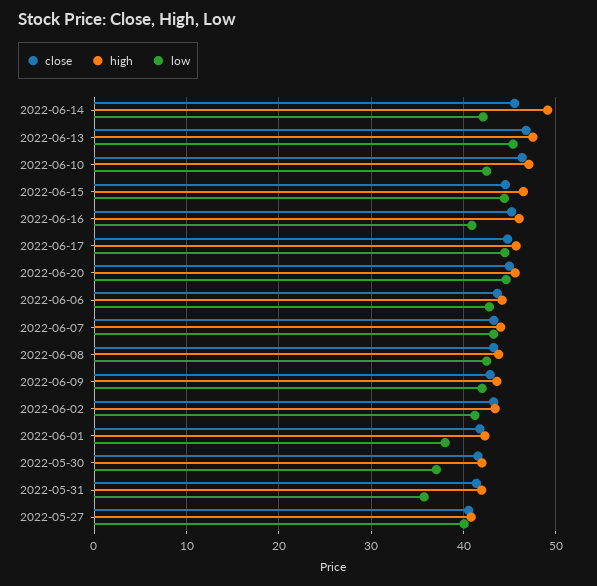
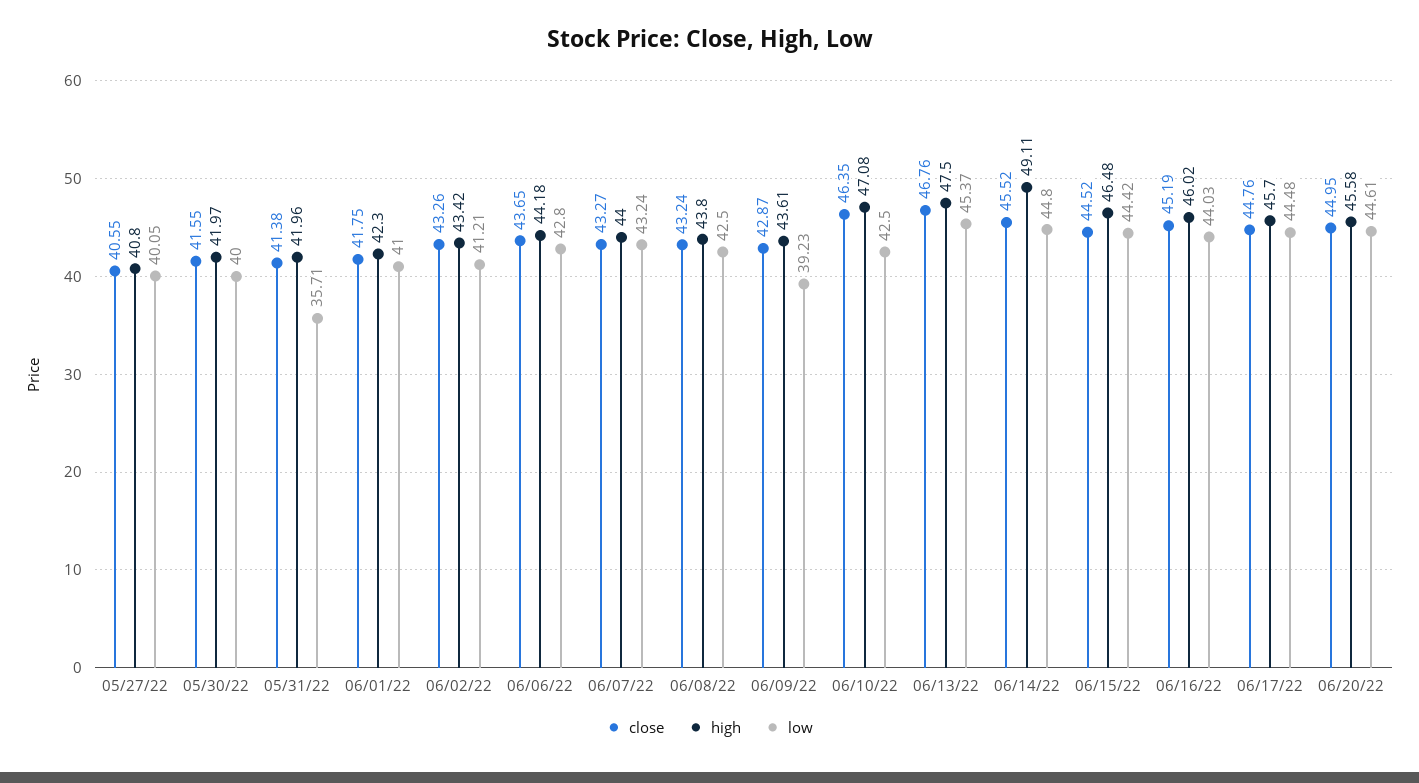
  {
    "close": {
      "2022-06-14": 45.52,
      "2022-06-13": 46.76,
      "2022-06-10": 46.35,
      "2022-06-15": 44.52,
      "2022-06-16": 45.19,
      "2022-06-17": 44.76,
      "2022-06-20": 44.95,
      "2022-06-06": 43.65,
      "2022-06-07": 43.27,
      "2022-06-08": 43.24,
      "2022-06-09": 42.87,
      "2022-06-02": 43.26,
      "2022-06-01": 41.75,
      "2022-05-30": 41.55,
      "2022-05-31": 41.38,
      "2022-05-27": 40.55
    },
    "high": {
      "2022-06-14": 49.11,
      "2022-06-13": 47.5,
      "2022-06-10": 47.08,
      "2022-06-15": 46.48,
      "2022-06-16": 46.02,
      "2022-06-17": 45.7,
      "2022-06-20": 45.58,
      "2022-06-06": 44.18,
      "2022-06-07": 44,
      "2022-06-08": 43.8,
      "2022-06-09": 43.61,
      "2022-06-02": 43.42,
      "2022-06-01": 42.3,
      "2022-05-30": 41.97,
      "2022-05-31": 41.96,
      "2022-05-27": 40.8
    },
    "low": {
-     "2022-06-14": 42,
+     "2022-06-14": 44.8,
      "2022-06-13": 45.37,
      "2022-06-10": 42.5,
      "2022-06-15": 44.42,
-     "2022-06-16": 41,
+     "2022-06-16": 44.03,
      "2022-06-17": 44.48,
      "2022-06-20": 44.61,
      "2022-06-06": 42.8,
      "2022-06-07": 43.24,
      "2022-06-08": 42.5,
-     "2022-06-09": 42,
+     "2022-06-09": 39.23,
      "2022-06-02": 41.21,
-     "2022-06-01": 38,
+     "2022-06-01": 41,
-     "2022-05-30": 37,
+     "2022-05-30": 40,
      "2022-05-31": 35.71,
      "2022-05-27": 40.05
    }
  }

